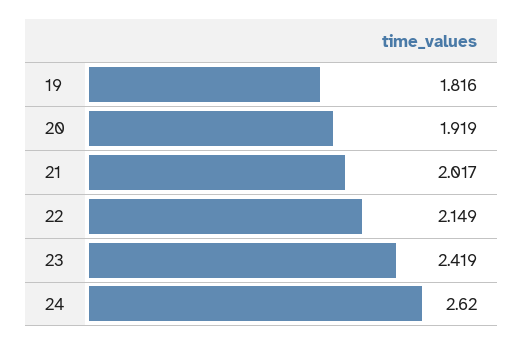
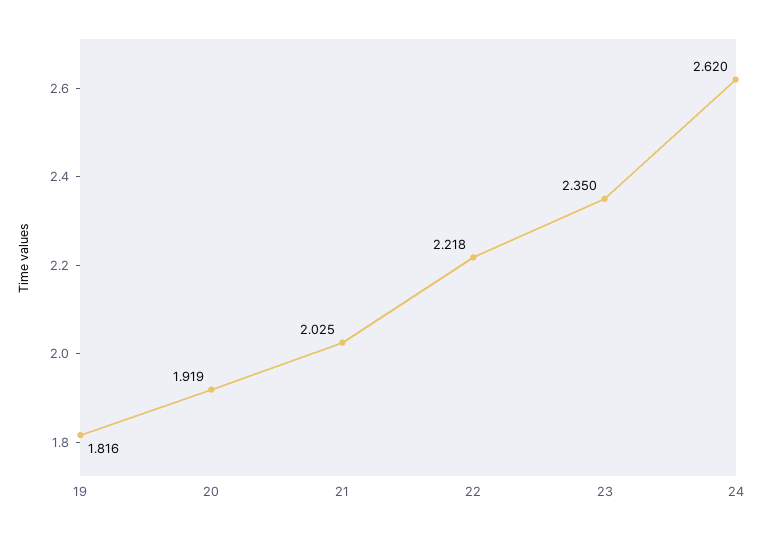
  {
    "19": 1.816,
    "20": 1.919,
-   "21": 2.017,
+   "21": 2.025,
-   "22": 2.149,
+   "22": 2.218,
-   "23": 2.419,
+   "23": 2.35,
    "24": 2.62
  }

